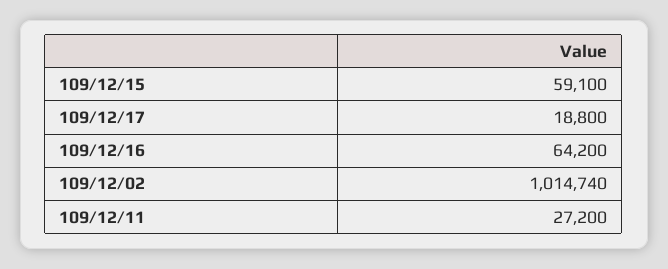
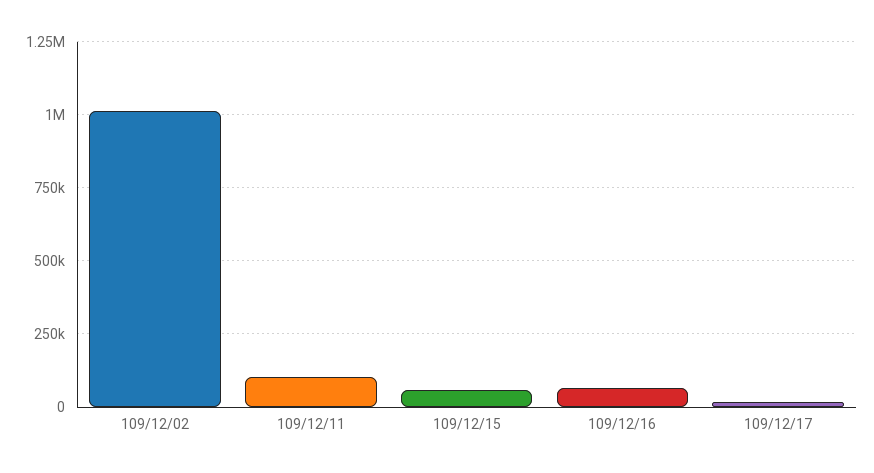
  {
    "109/12/15": 59100,
    "109/12/17": 18800,
    "109/12/16": 64200,
    "109/12/02": 1014740,
-   "109/12/11": 27200
+   "109/12/11": 100000
  }

